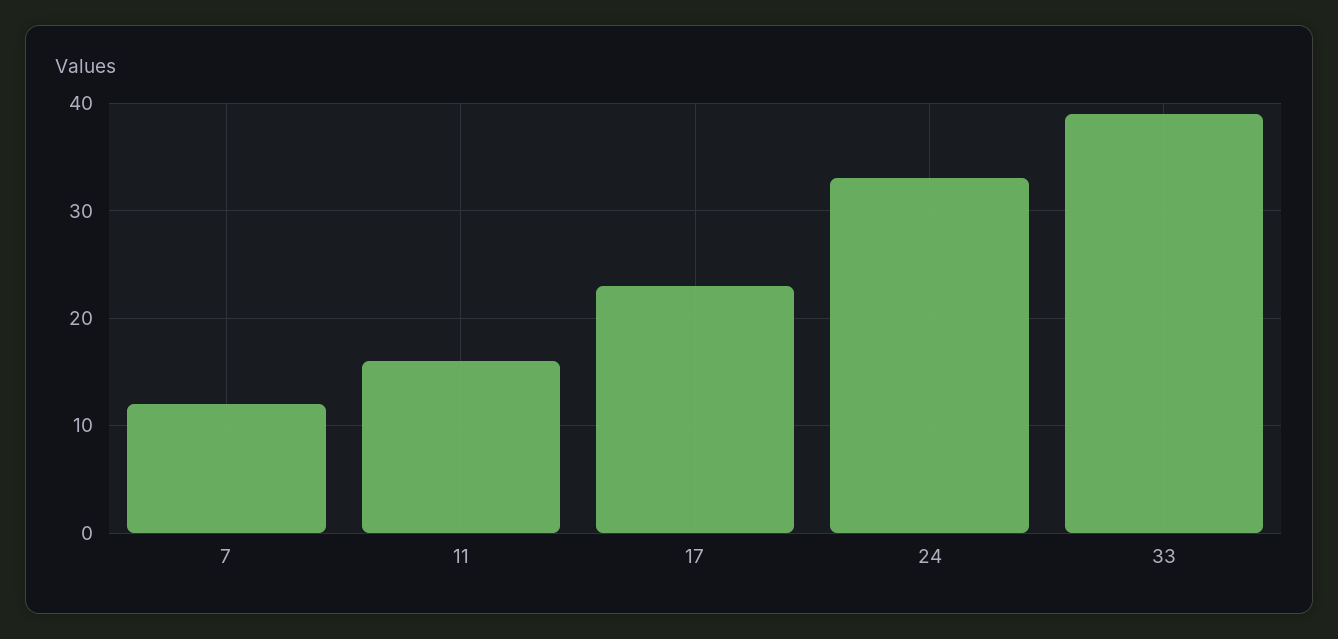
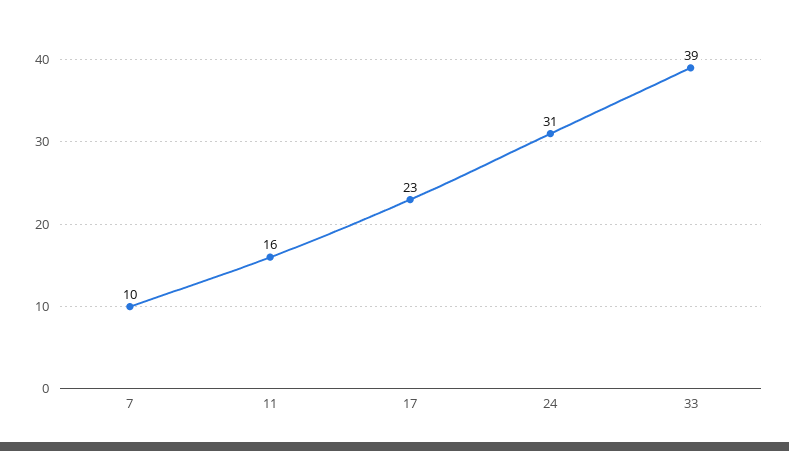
  {
-   "7": 12,
+   "7": 10,
    "11": 16,
    "17": 23,
-   "24": 33,
+   "24": 31,
    "33": 39
  }

